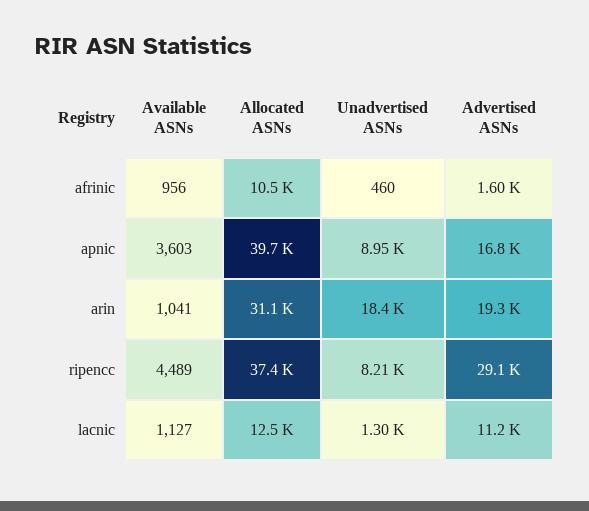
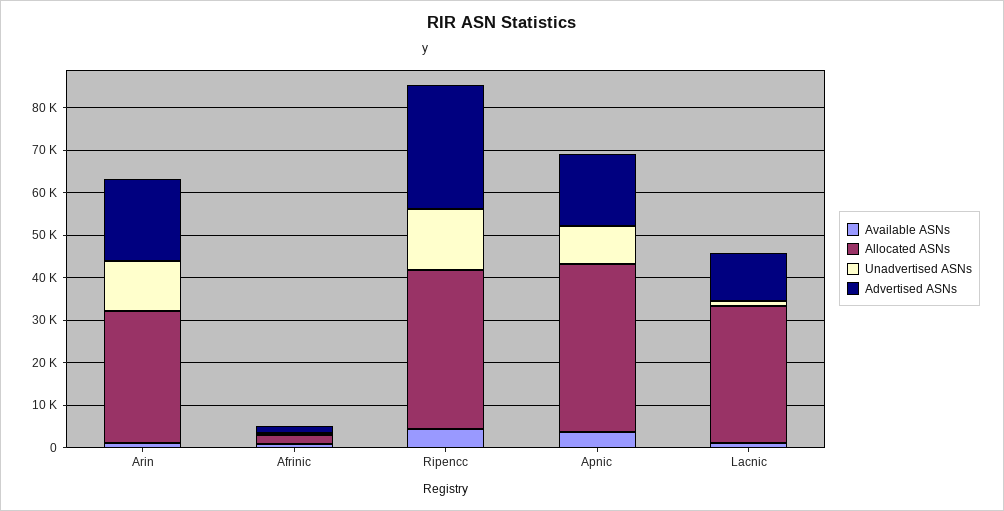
  {
    "Available ASNs": {
      "afrinic": 956,
      "apnic": 3603,
      "arin": 1041,
      "ripencc": 4489,
      "lacnic": 1127
    },
    "Allocated ASNs": {
-     "afrinic": 10500,
+     "afrinic": 2000,
      "apnic": 39700,
      "arin": 31100,
      "ripencc": 37400,
-     "lacnic": 12500
+     "lacnic": 32000
    },
    "Unadvertised ASNs": {
      "afrinic": 460,
      "apnic": 8950,
-     "arin": 18400,
+     "arin": 12000,
-     "ripencc": 8210,
+     "ripencc": 14000,
      "lacnic": 1300
    },
    "Advertised ASNs": {
      "afrinic": 1600,
      "apnic": 16800,
      "arin": 19300,
      "ripencc": 29100,
      "lacnic": 11200
    }
  }

